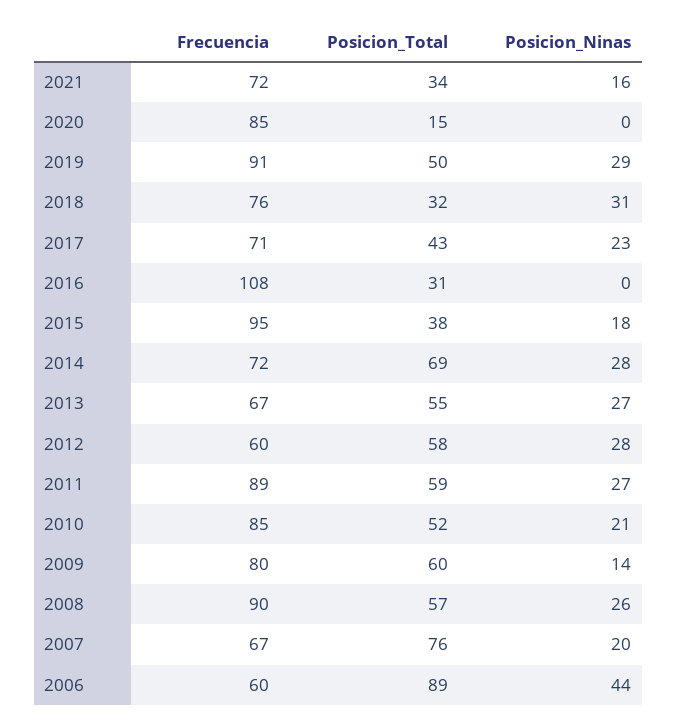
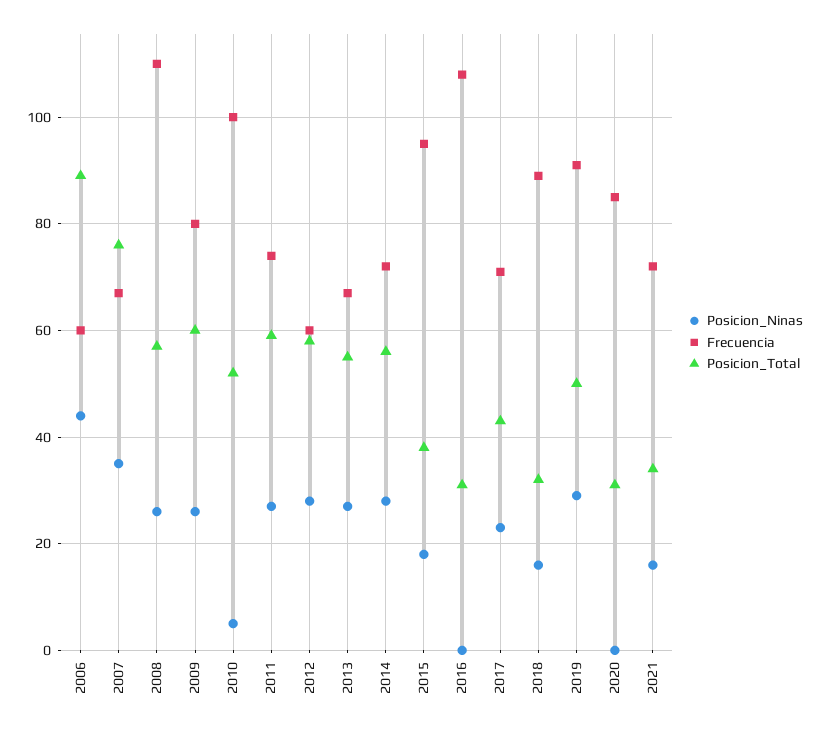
  {
    "Frecuencia": {
      "2021": 72,
      "2020": 85,
      "2019": 91,
-     "2018": 76,
+     "2018": 90,
      "2017": 71,
      "2016": 108,
      "2015": 95,
      "2014": 72,
      "2013": 67,
      "2012": 60,
-     "2011": 89,
+     "2011": 75,
-     "2010": 85,
+     "2010": 100,
      "2009": 80,
-     "2008": 90,
+     "2008": 110,
      "2007": 67,
      "2006": 60
    },
    "Posicion_Total": {
      "2021": 34,
-     "2020": 15,
+     "2020": 30,
      "2019": 50,
      "2018": 32,
      "2017": 43,
      "2016": 31,
      "2015": 38,
-     "2014": 69,
+     "2014": 55,
      "2013": 55,
      "2012": 58,
      "2011": 59,
      "2010": 52,
      "2009": 60,
      "2008": 57,
      "2007": 76,
      "2006": 89
    },
    "Posicion_Ninas": {
      "2021": 16,
      "2020": 0,
      "2019": 29,
-     "2018": 31,
+     "2018": 15,
      "2017": 23,
      "2016": 0,
      "2015": 18,
      "2014": 28,
      "2013": 27,
      "2012": 28,
      "2011": 27,
-     "2010": 21,
+     "2010": 5,
-     "2009": 14,
+     "2009": 25,
      "2008": 26,
-     "2007": 20,
+     "2007": 35,
      "2006": 44
    }
  }

